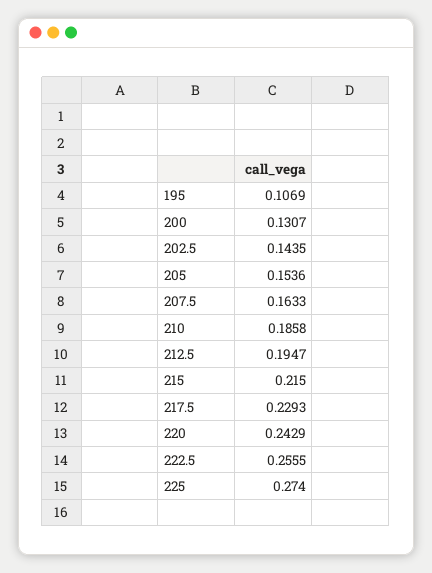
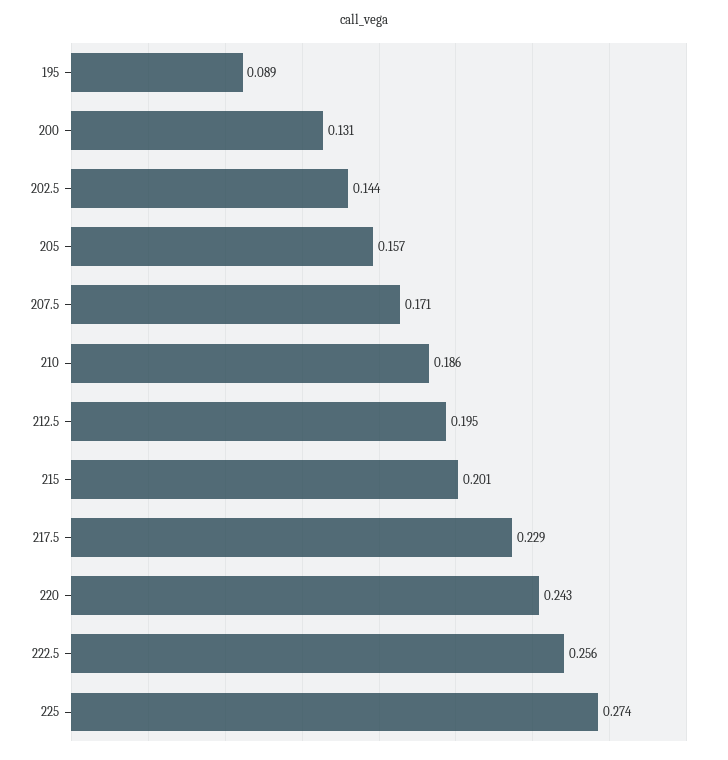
  {
-   "195": 0.1069,
+   "195": 0.089,
    "200": 0.1307,
    "202.5": 0.1435,
-   "205": 0.1536,
+   "205": 0.157,
-   "207.5": 0.1633,
+   "207.5": 0.171,
    "210": 0.1858,
    "212.5": 0.1947,
-   "215": 0.215,
+   "215": 0.201,
    "217.5": 0.2293,
    "220": 0.2429,
    "222.5": 0.2555,
    "225": 0.274
  }

